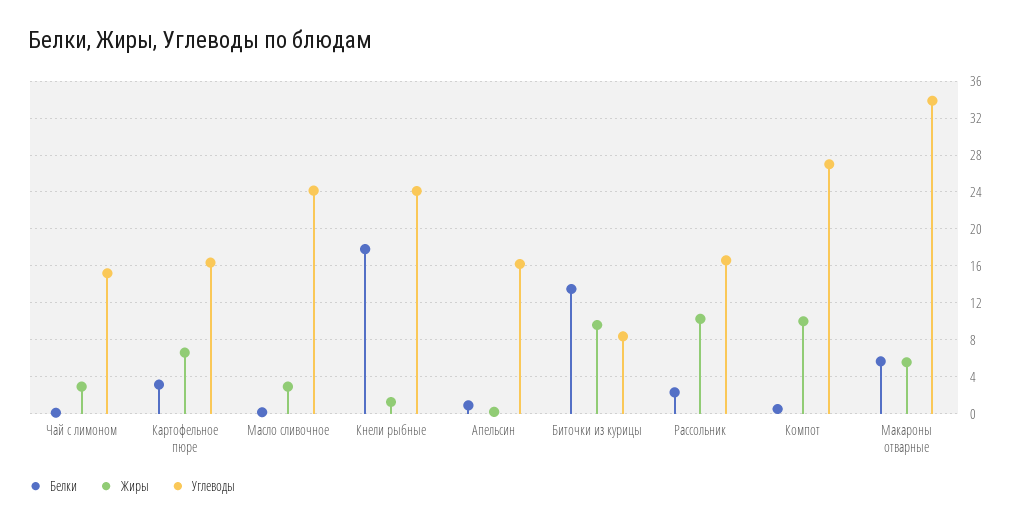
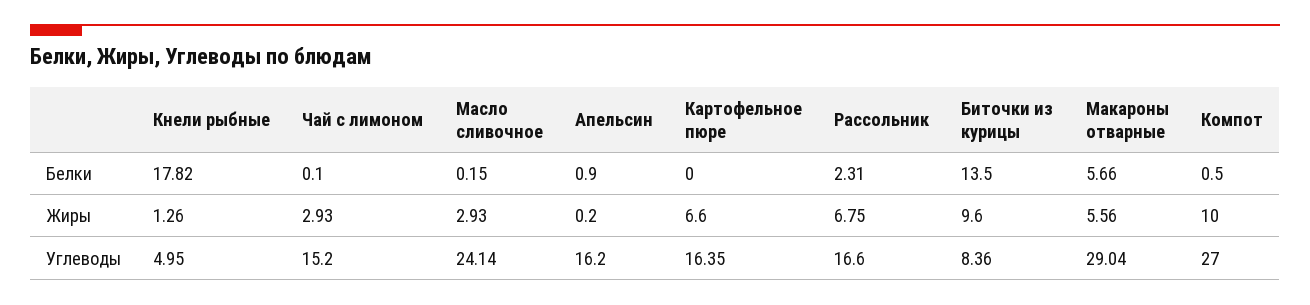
  {
    "Белки": {
      "Чай с лимоном": 0.1,
-     "Картофельное пюре": 3,
+     "Картофельное пюре": 0,
      "Масло сливочное": 0.15,
      "Кнели рыбные": 17.82,
      "Апельсин": 0.9,
      "Биточки из курицы": 13.5,
      "Рассольник": 2.31,
      "Компот": 0.5,
      "Макароны отварные": 5.66
    },
    "Жиры": {
      "Чай с лимоном": 2.93,
      "Картофельное пюре": 6.6,
      "Масло сливочное": 2.93,
      "Кнели рыбные": 1.26,
      "Апельсин": 0.2,
      "Биточки из курицы": 9.6,
-     "Рассольник": 10,
+     "Рассольник": 6.75,
      "Компот": 10,
      "Макароны отварные": 5.56
    },
    "Углеводы": {
      "Чай с лимоном": 15.2,
      "Картофельное пюре": 16.35,
      "Масло сливочное": 24.14,
-     "Кнели рыбные": 24,
+     "Кнели рыбные": 4.95,
      "Апельсин": 16.2,
      "Биточки из курицы": 8.36,
      "Рассольник": 16.6,
      "Компот": 27,
-     "Макароны отварные": 34
+     "Макароны отварные": 29.04
    }
  }

